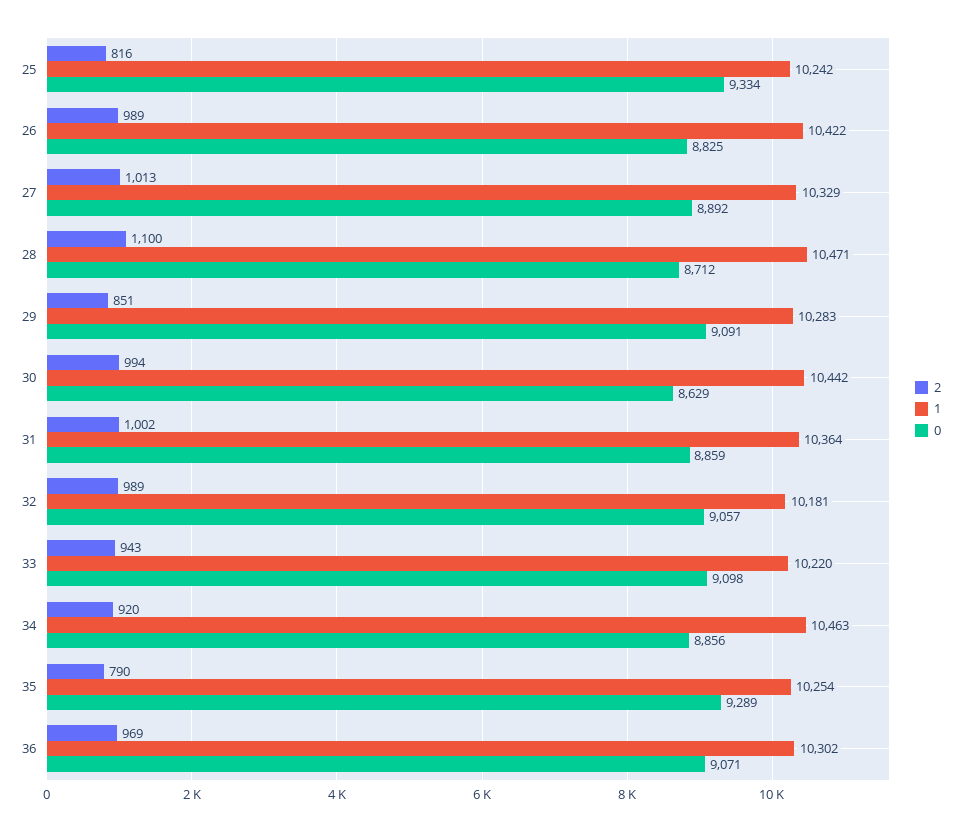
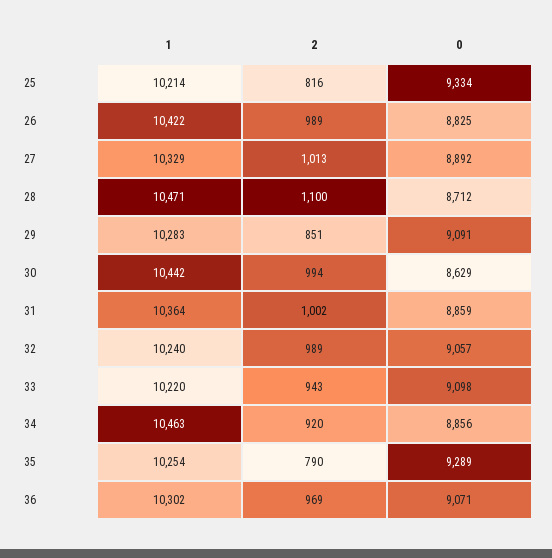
  {
    "2": {
      "25": 816,
      "26": 989,
      "27": 1013,
      "28": 1100,
      "29": 851,
      "30": 994,
      "31": 1002,
      "32": 989,
      "33": 943,
      "34": 920,
      "35": 790,
      "36": 969
    },
    "1": {
-     "25": 10242,
+     "25": 10214,
      "26": 10422,
      "27": 10329,
      "28": 10471,
      "29": 10283,
      "30": 10442,
      "31": 10364,
-     "32": 10181,
+     "32": 10240,
      "33": 10220,
      "34": 10463,
      "35": 10254,
      "36": 10302
    },
    "0": {
      "25": 9334,
      "26": 8825,
      "27": 8892,
      "28": 8712,
      "29": 9091,
      "30": 8629,
      "31": 8859,
      "32": 9057,
      "33": 9098,
      "34": 8856,
      "35": 9289,
      "36": 9071
    }
  }

